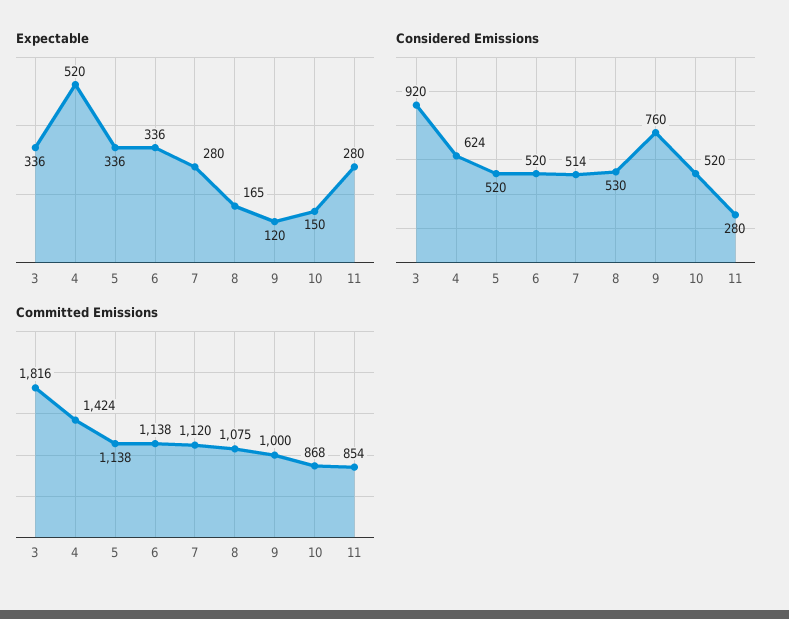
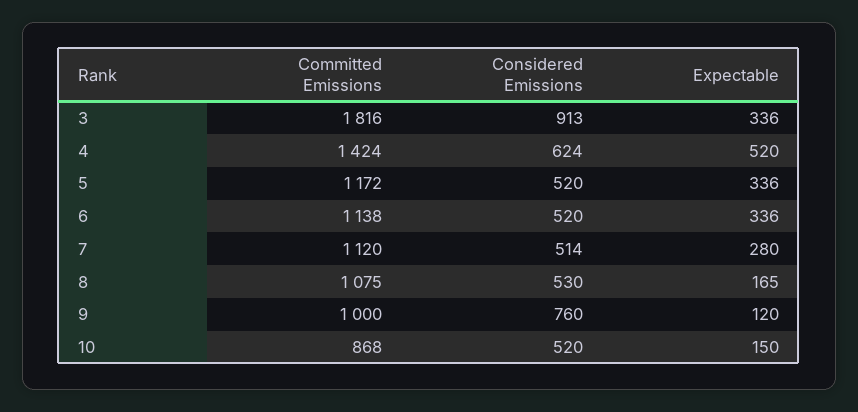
  {
    "Expectable": {
      "3": 336,
      "4": 520,
      "5": 336,
      "6": 336,
      "7": 280,
      "8": 165,
      "9": 120,
-     "10": 150,
+     "10": 150
-     "11": 280
    },
    "Considered Emissions": {
-     "3": 920,
+     "3": 913,
      "4": 624,
      "5": 520,
      "6": 520,
      "7": 514,
      "8": 530,
      "9": 760,
-     "10": 520,
+     "10": 520
-     "11": 280
    },
    "Committed Emissions": {
      "3": 1816,
      "4": 1424,
-     "5": 1138,
+     "5": 1172,
      "6": 1138,
      "7": 1120,
      "8": 1075,
      "9": 1000,
-     "10": 868,
+     "10": 868
-     "11": 854
    }
  }

